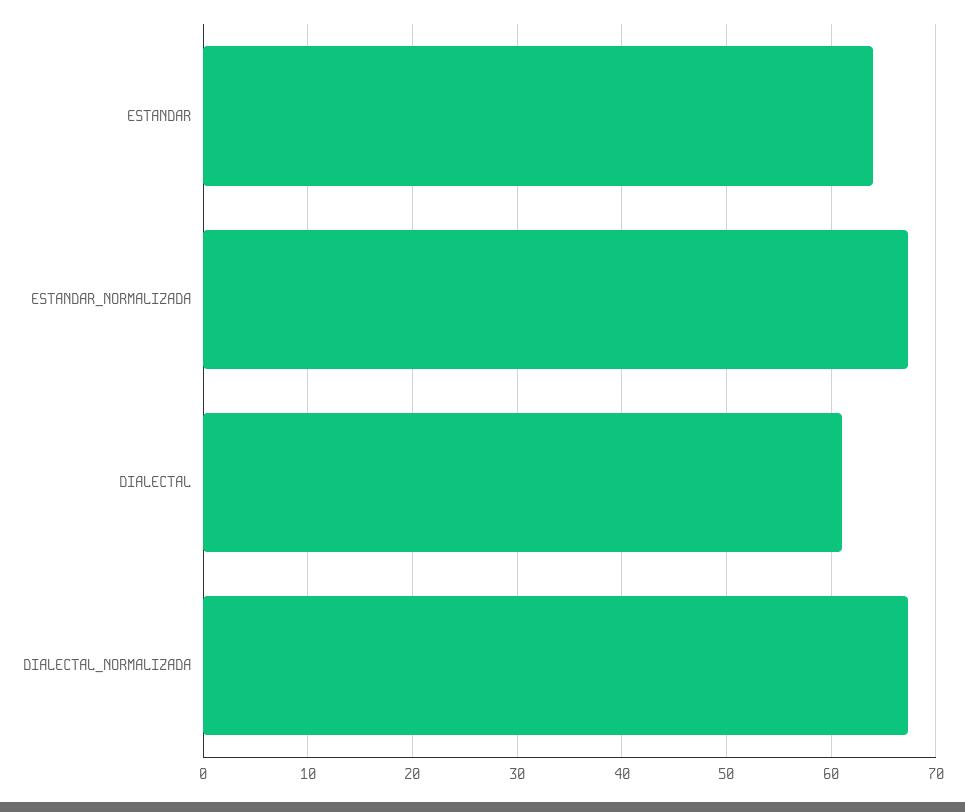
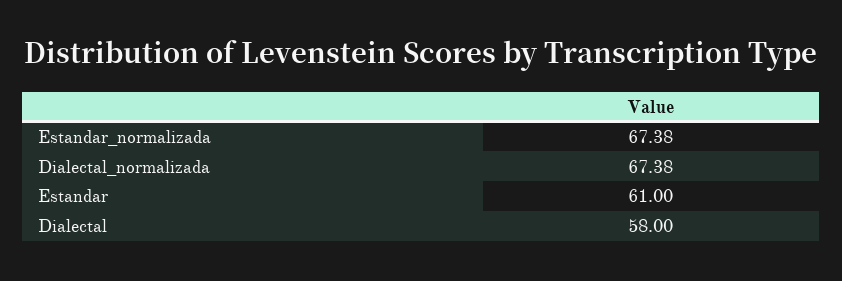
  {
-   "ESTANDAR": 64,
+   "ESTANDAR": 61,
    "ESTANDAR_NORMALIZADA": 67.38,
-   "DIALECTAL": 61,
+   "DIALECTAL": 58,
    "DIALECTAL_NORMALIZADA": 67.38
  }

